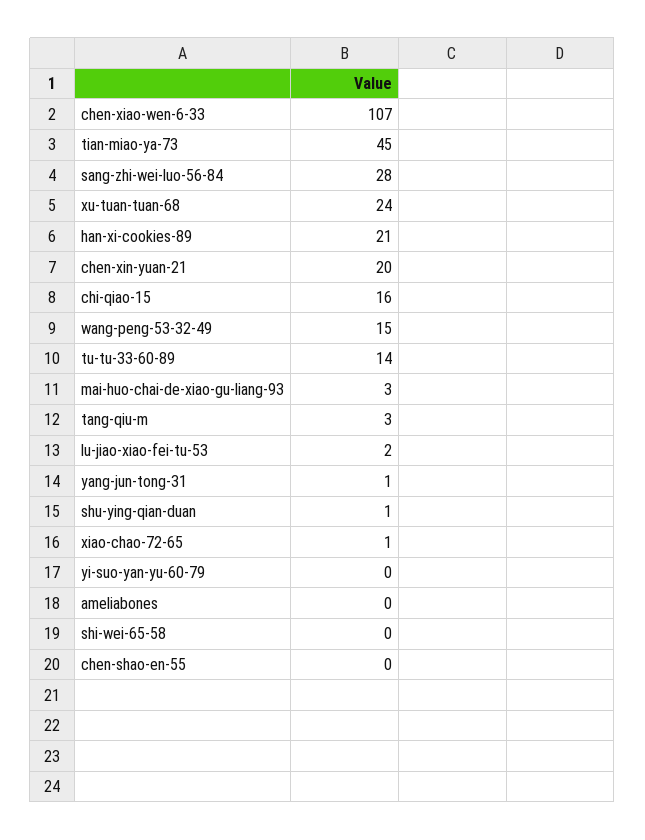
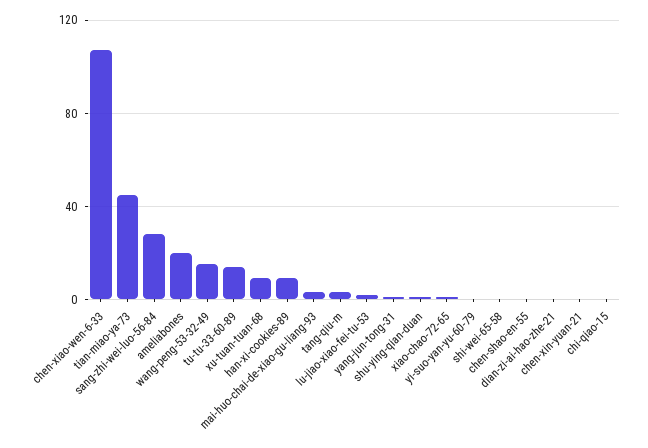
  {
    "chen-xiao-wen-6-33": 107,
    "tian-miao-ya-73": 45,
    "sang-zhi-wei-luo-56-84": 28,
-   "xu-tuan-tuan-68": 24,
+   "xu-tuan-tuan-68": 10,
-   "han-xi-cookies-89": 21,
+   "han-xi-cookies-89": 10,
-   "chen-xin-yuan-21": 20,
+   "chen-xin-yuan-21": 0,
-   "chi-qiao-15": 16,
+   "chi-qiao-15": 0,
    "wang-peng-53-32-49": 15,
    "tu-tu-33-60-89": 14,
    "mai-huo-chai-de-xiao-gu-liang-93": 3,
    "tang-qiu-m": 3,
    "lu-jiao-xiao-fei-tu-53": 2,
    "yang-jun-tong-31": 1,
    "shu-ying-qian-duan": 1,
    "xiao-chao-72-65": 1,
    "yi-suo-yan-yu-60-79": 0,
-   "ameliabones": 0,
+   "ameliabones": 20,
    "shi-wei-65-58": 0,
-   "chen-shao-en-55": 0
+   "chen-shao-en-55": 0,
+   "dian-zi-ai-hao-zhe-21": 0
  }

